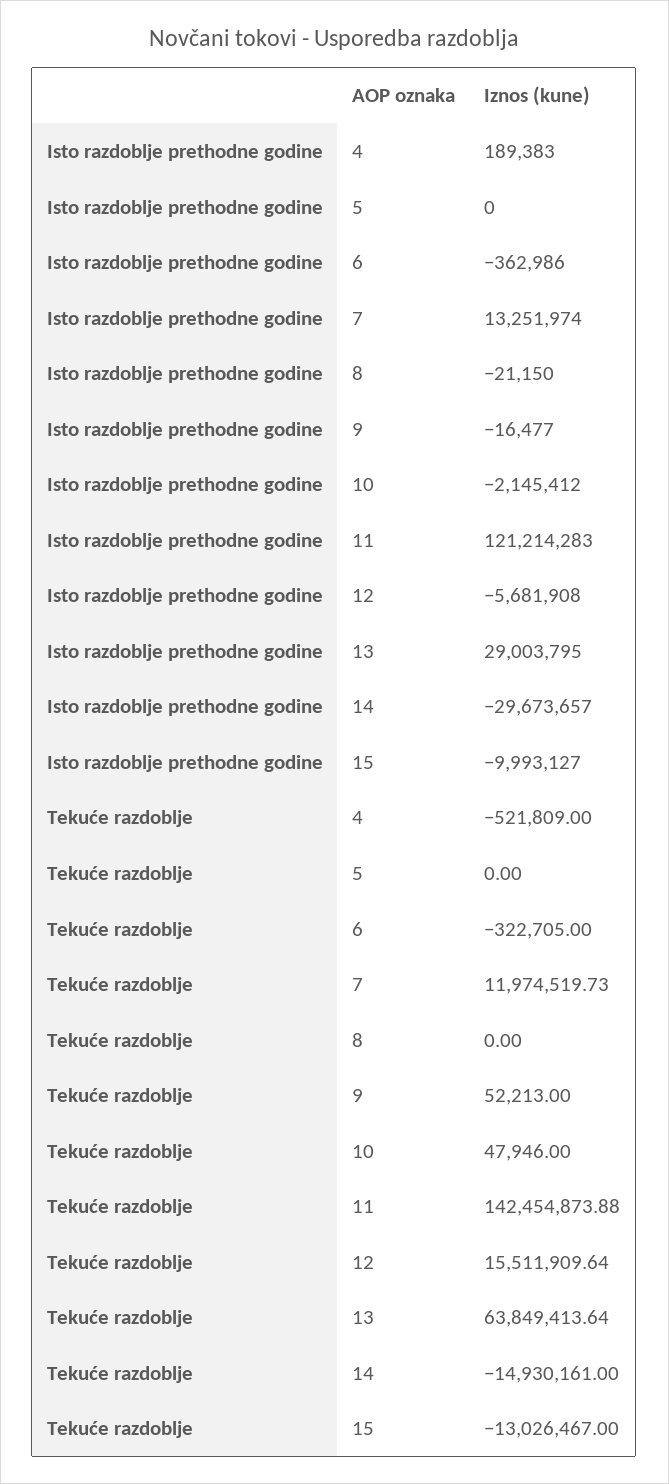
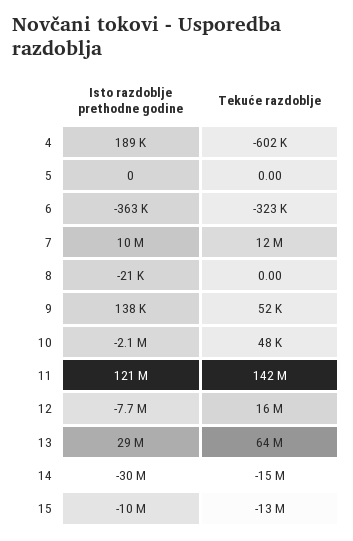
  {
    "Isto razdoblje prethodne godine": {
      "4": 189383,
      "5": 0,
      "6": -362986,
-     "7": 13251974,
+     "7": 10000000,
      "8": -21150,
-     "9": -16477,
+     "9": 138000,
      "10": -2145412,
      "11": 121214283,
-     "12": -5681908,
+     "12": -7700000,
      "13": 29003795,
      "14": -29673657,
      "15": -9993127
    },
    "Tekuće razdoblje": {
-     "4": -521809,
+     "4": -602000,
      "5": 0,
      "6": -322705,
      "7": 11974519.73,
      "8": 0,
      "9": 52213,
      "10": 47946,
      "11": 142454873.88,
      "12": 15511909.64,
      "13": 63849413.64,
      "14": -14930161,
      "15": -13026467
    }
  }

